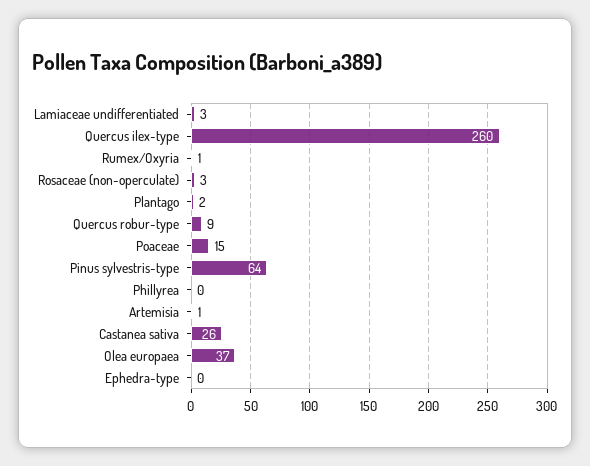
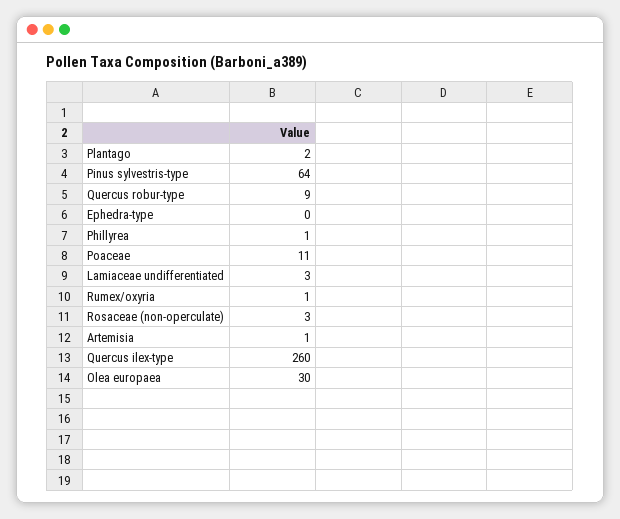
  {
    "Lamiaceae undifferentiated": 3,
    "Quercus ilex-type": 260,
    "Rumex/Oxyria": 1,
    "Rosaceae (non-operculate)": 3,
    "Plantago": 2,
    "Quercus robur-type": 9,
-   "Poaceae": 15,
+   "Poaceae": 11,
    "Pinus sylvestris-type": 64,
-   "Phillyrea": 0,
+   "Phillyrea": 1,
    "Artemisia": 1,
-   "Castanea sativa": 26,
-   "Olea europaea": 37,
+   "Olea europaea": 30,
    "Ephedra-type": 0
  }

